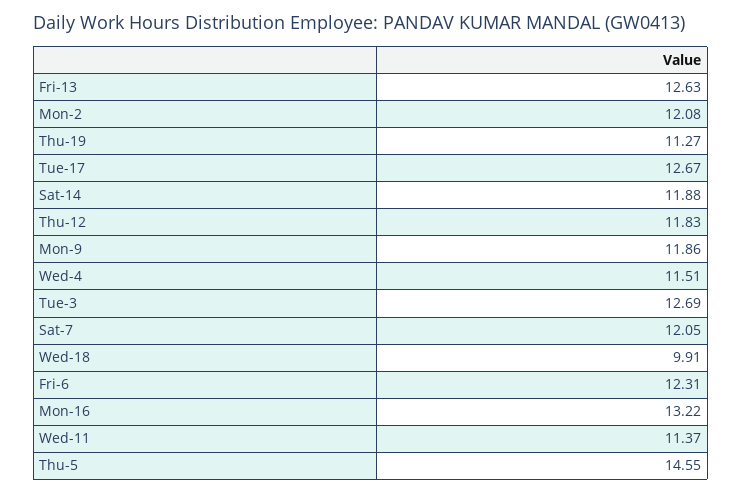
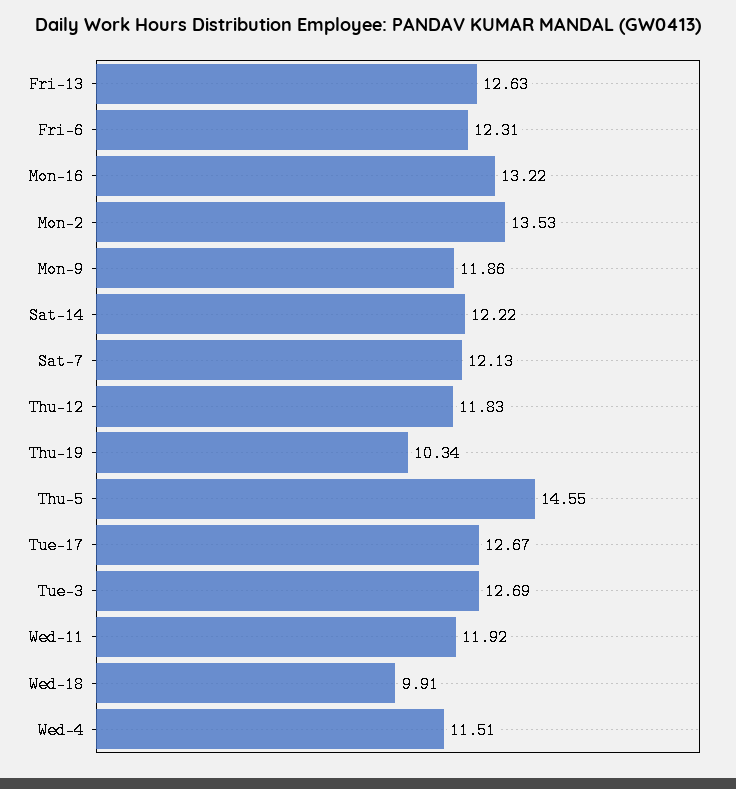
  {
    "Fri-13": 12.63,
-   "Mon-2": 12.08,
+   "Mon-2": 13.53,
-   "Thu-19": 11.27,
+   "Thu-19": 10.34,
    "Tue-17": 12.67,
-   "Sat-14": 11.88,
+   "Sat-14": 12.22,
    "Thu-12": 11.83,
    "Mon-9": 11.86,
    "Wed-4": 11.51,
    "Tue-3": 12.69,
-   "Sat-7": 12.05,
+   "Sat-7": 12.13,
    "Wed-18": 9.91,
    "Fri-6": 12.31,
    "Mon-16": 13.22,
-   "Wed-11": 11.37,
+   "Wed-11": 11.92,
    "Thu-5": 14.55
  }

